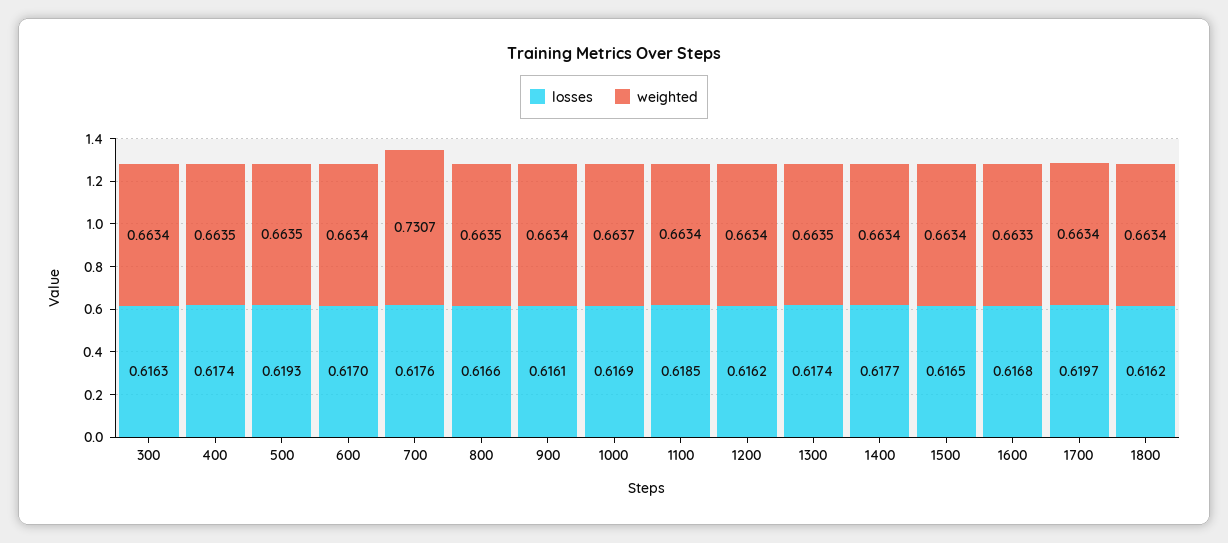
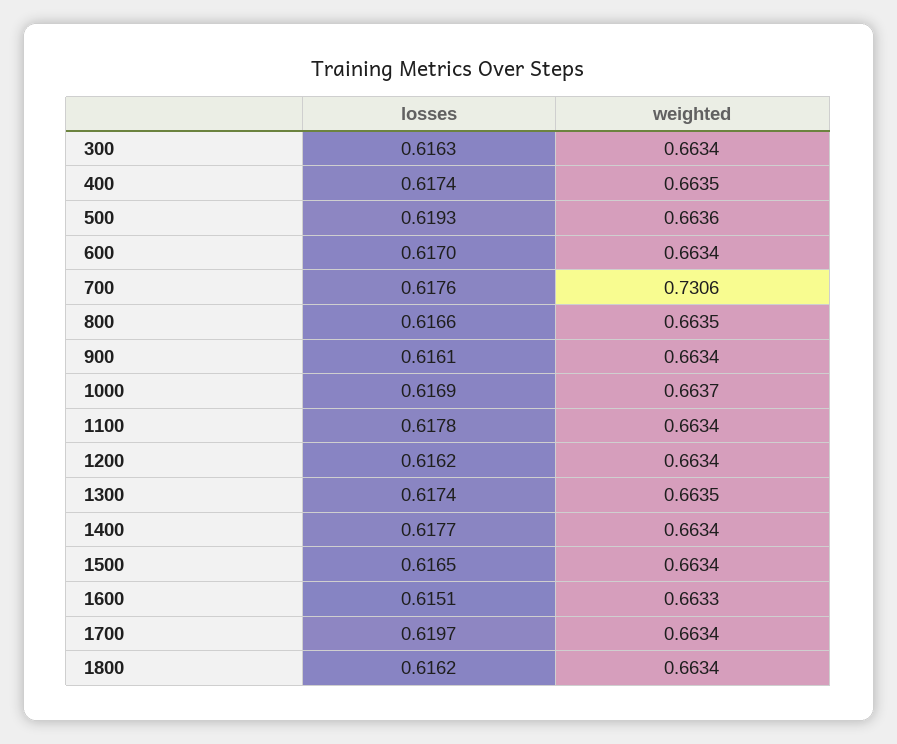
  {
    "losses": {
      "300": 0.6163,
      "400": 0.6174,
      "500": 0.6193,
      "600": 0.617,
      "700": 0.6176,
      "800": 0.6166,
      "900": 0.6161,
      "1000": 0.6169,
-     "1100": 0.6185,
+     "1100": 0.6178,
      "1200": 0.6162,
      "1300": 0.6174,
      "1400": 0.6177,
      "1500": 0.6165,
-     "1600": 0.6168,
+     "1600": 0.6151,
      "1700": 0.6197,
      "1800": 0.6162
    },
    "weighted": {
      "300": 0.6634,
      "400": 0.6635,
-     "500": 0.6635,
+     "500": 0.6636,
      "600": 0.6634,
-     "700": 0.7307,
+     "700": 0.7306,
      "800": 0.6635,
      "900": 0.6634,
      "1000": 0.6637,
      "1100": 0.6634,
      "1200": 0.6634,
      "1300": 0.6635,
      "1400": 0.6634,
      "1500": 0.6634,
      "1600": 0.6633,
      "1700": 0.6634,
      "1800": 0.6634
    }
  }

